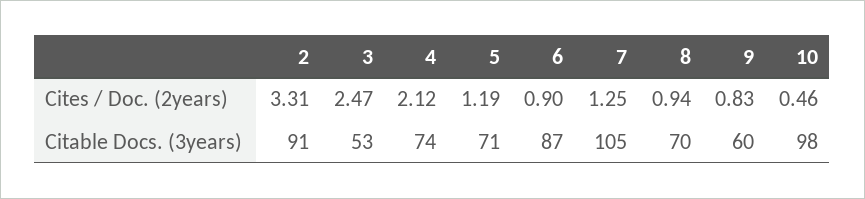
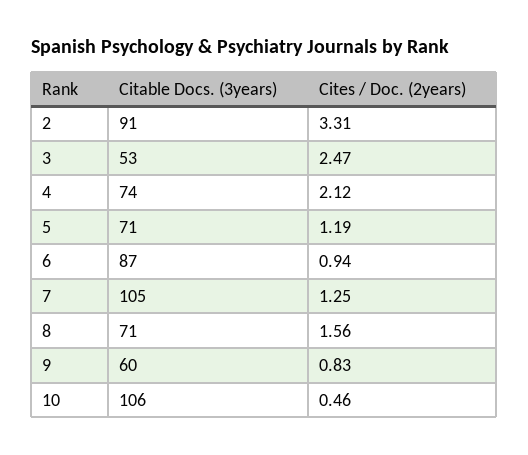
  {
    "2": {
      "Cites / Doc. (2years)": 3.31,
      "Citable Docs. (3years)": 91
    },
    "3": {
      "Cites / Doc. (2years)": 2.47,
      "Citable Docs. (3years)": 53
    },
    "4": {
      "Cites / Doc. (2years)": 2.12,
      "Citable Docs. (3years)": 74
    },
    "5": {
      "Cites / Doc. (2years)": 1.19,
      "Citable Docs. (3years)": 71
    },
    "6": {
-     "Cites / Doc. (2years)": 0.9,
+     "Cites / Doc. (2years)": 0.94,
      "Citable Docs. (3years)": 87
    },
    "7": {
      "Cites / Doc. (2years)": 1.25,
      "Citable Docs. (3years)": 105
    },
    "8": {
-     "Cites / Doc. (2years)": 0.94,
+     "Cites / Doc. (2years)": 1.56,
-     "Citable Docs. (3years)": 70
+     "Citable Docs. (3years)": 71
    },
    "9": {
      "Cites / Doc. (2years)": 0.83,
      "Citable Docs. (3years)": 60
    },
    "10": {
      "Cites / Doc. (2years)": 0.46,
-     "Citable Docs. (3years)": 98
+     "Citable Docs. (3years)": 106
    }
  }

